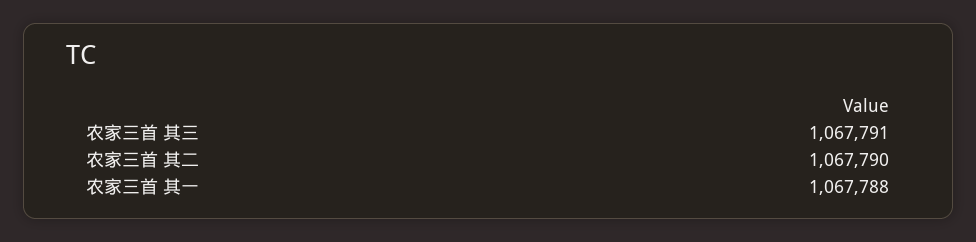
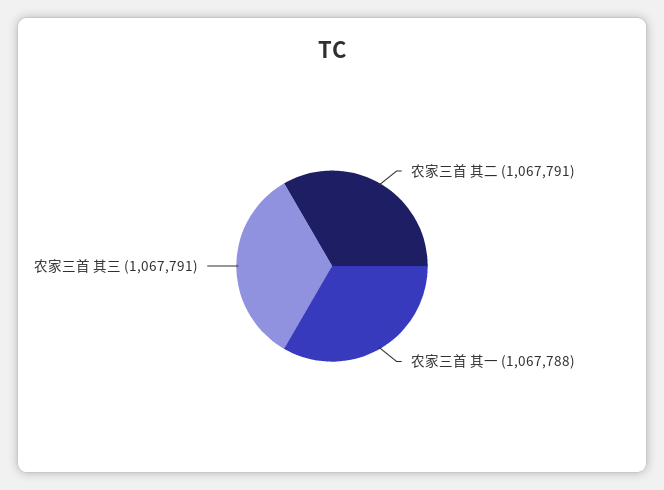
  {
    "农家三首 其三": 1067791,
-   "农家三首 其二": 1067790,
+   "农家三首 其二": 1067791,
    "农家三首 其一": 1067788
  }

